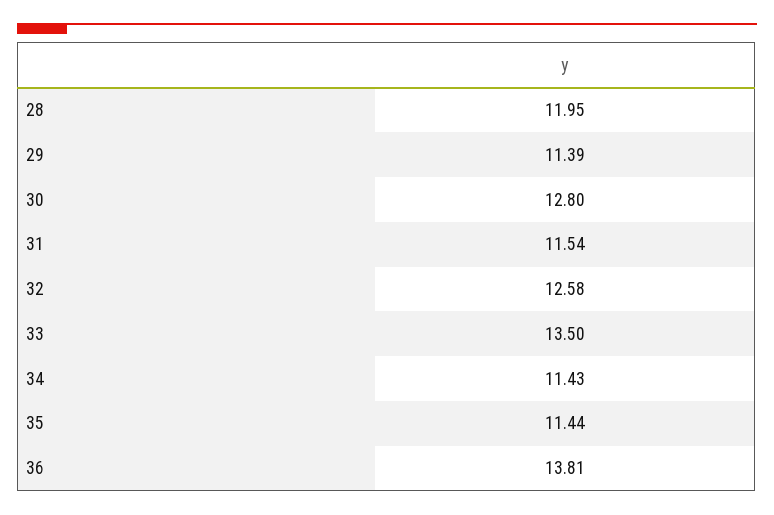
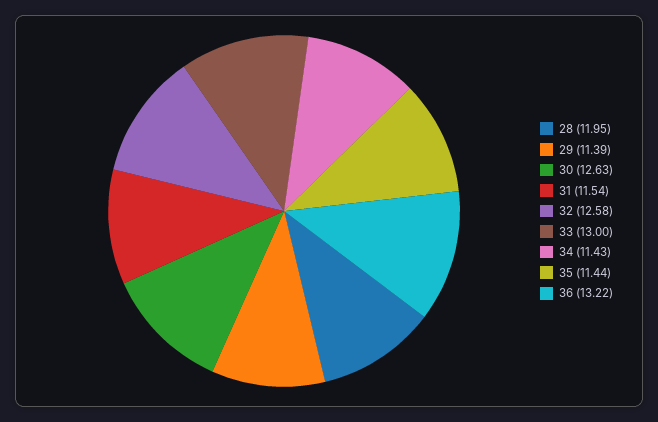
  {
    "28": 11.95,
    "29": 11.39,
-   "30": 12.8,
+   "30": 12.63,
    "31": 11.54,
    "32": 12.58,
-   "33": 13.5,
+   "33": 13,
    "34": 11.43,
    "35": 11.44,
-   "36": 13.81
+   "36": 13.22
  }

